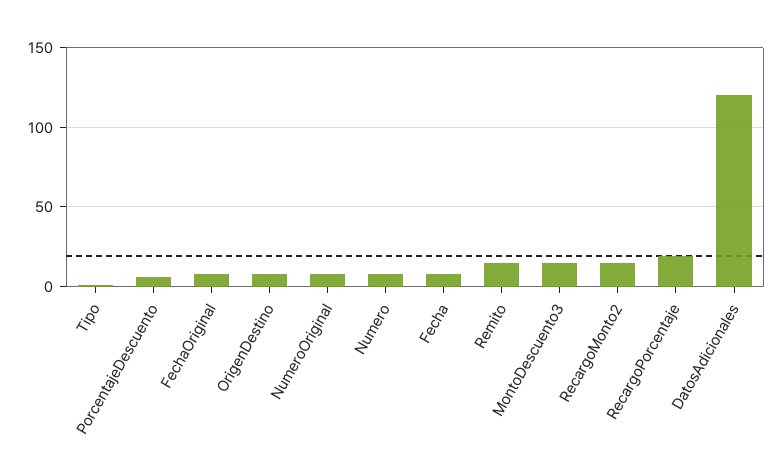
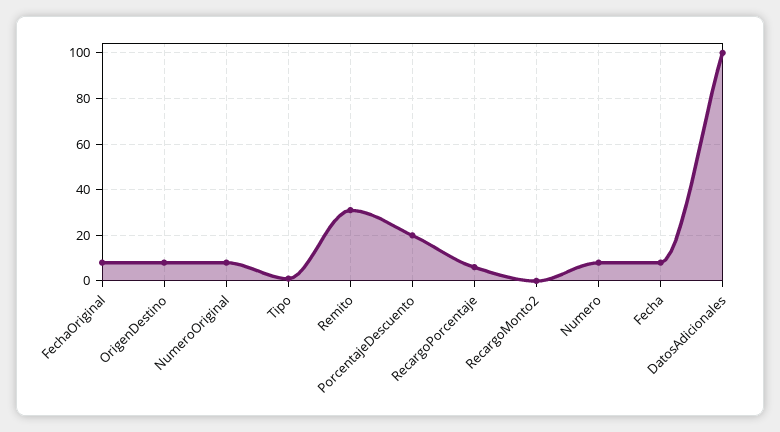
  {
    "Tipo": 0,
-   "PorcentajeDescuento": 5,
+   "PorcentajeDescuento": 20,
    "FechaOriginal": 10,
    "OrigenDestino": 10,
    "NumeroOriginal": 10,
    "Numero": 10,
    "Fecha": 10,
-   "Remito": 15,
+   "Remito": 30,
-   "MontoDescuento3": 15,
-   "RecargoMonto2": 15,
+   "RecargoMonto2": 0,
-   "RecargoPorcentaje": 20,
+   "RecargoPorcentaje": 5,
-   "DatosAdicionales": 120
+   "DatosAdicionales": 100
  }

